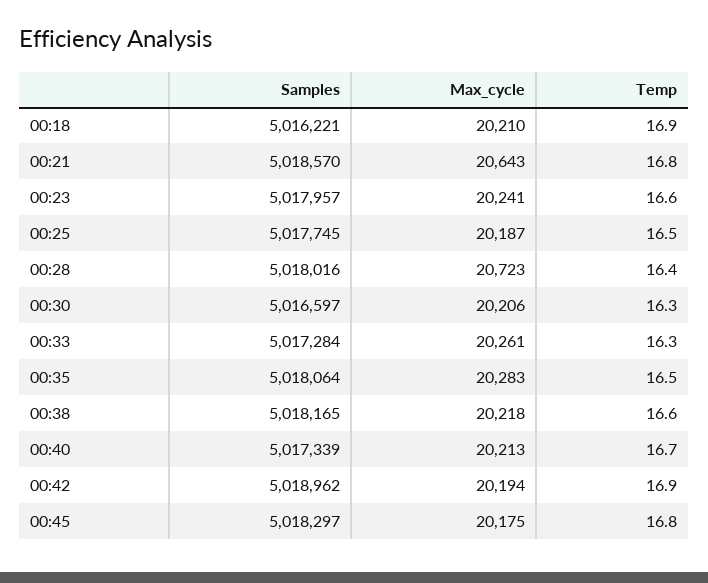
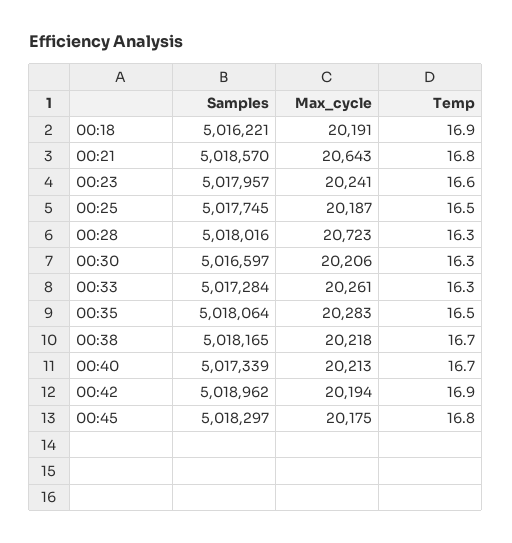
  {
    "Samples": {
      "00:18": 5016221,
      "00:21": 5018570,
      "00:23": 5017957,
      "00:25": 5017745,
      "00:28": 5018016,
      "00:30": 5016597,
      "00:33": 5017284,
      "00:35": 5018064,
      "00:38": 5018165,
      "00:40": 5017339,
      "00:42": 5018962,
      "00:45": 5018297
    },
    "Max_cycle": {
-     "00:18": 20210,
+     "00:18": 20191,
      "00:21": 20643,
      "00:23": 20241,
      "00:25": 20187,
      "00:28": 20723,
      "00:30": 20206,
      "00:33": 20261,
      "00:35": 20283,
      "00:38": 20218,
      "00:40": 20213,
      "00:42": 20194,
      "00:45": 20175
    },
    "Temp": {
      "00:18": 16.9,
      "00:21": 16.8,
      "00:23": 16.6,
      "00:25": 16.5,
-     "00:28": 16.4,
+     "00:28": 16.3,
      "00:30": 16.3,
      "00:33": 16.3,
      "00:35": 16.5,
-     "00:38": 16.6,
+     "00:38": 16.7,
      "00:40": 16.7,
      "00:42": 16.9,
      "00:45": 16.8
    }
  }

